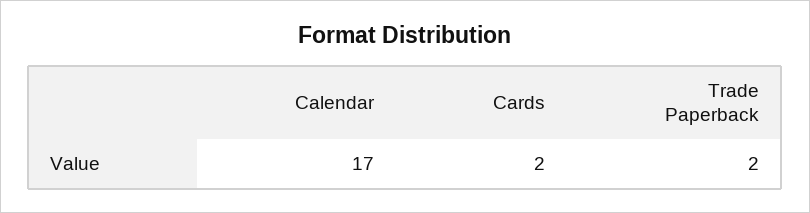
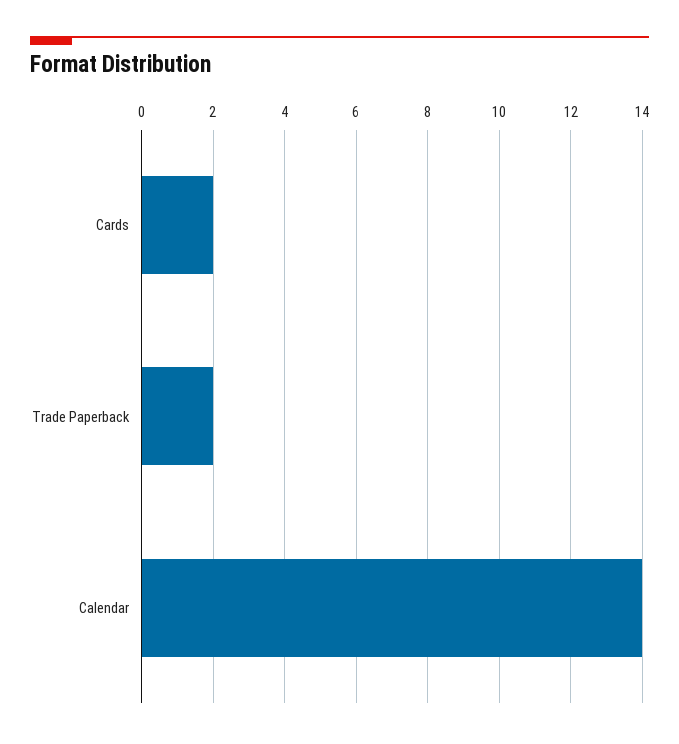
  {
-   "Calendar": 17,
+   "Calendar": 14,
    "Cards": 2,
    "Trade Paperback": 2
  }

